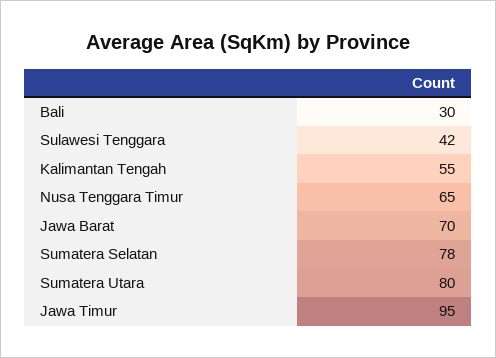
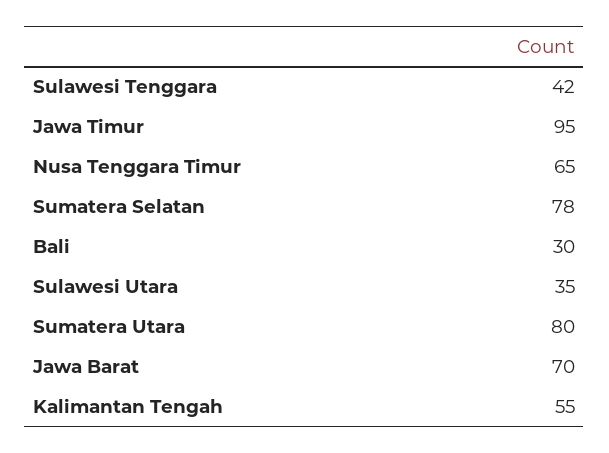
  {
    "Bali": 30,
    "Sulawesi Tenggara": 42,
    "Kalimantan Tengah": 55,
    "Nusa Tenggara Timur": 65,
    "Jawa Barat": 70,
    "Sumatera Selatan": 78,
    "Sumatera Utara": 80,
-   "Jawa Timur": 95
+   "Jawa Timur": 95,
+   "Sulawesi Utara": 35
  }

